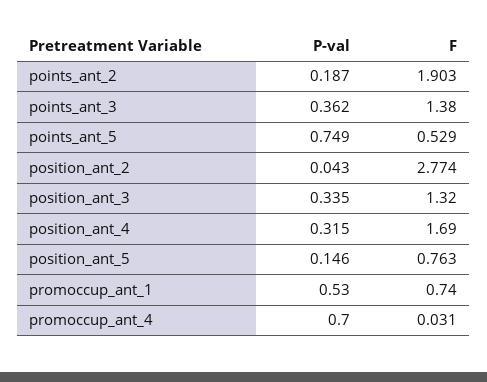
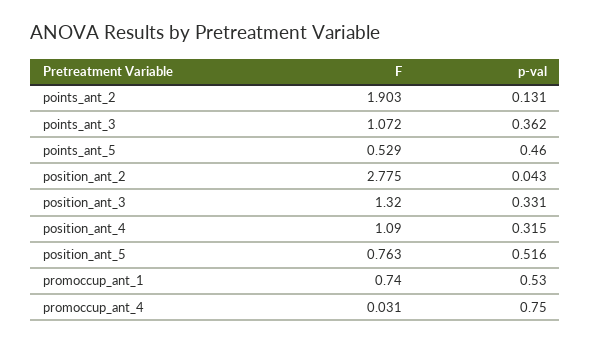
  {
    "P-val": {
-     "points_ant_2": 0.187,
+     "points_ant_2": 0.131,
      "points_ant_3": 0.362,
-     "points_ant_5": 0.749,
+     "points_ant_5": 0.46,
      "position_ant_2": 0.043,
-     "position_ant_3": 0.335,
+     "position_ant_3": 0.331,
      "position_ant_4": 0.315,
-     "position_ant_5": 0.146,
+     "position_ant_5": 0.516,
      "promoccup_ant_1": 0.53,
-     "promoccup_ant_4": 0.7
+     "promoccup_ant_4": 0.75
    },
    "F": {
      "points_ant_2": 1.903,
-     "points_ant_3": 1.38,
+     "points_ant_3": 1.072,
      "points_ant_5": 0.529,
-     "position_ant_2": 2.774,
+     "position_ant_2": 2.775,
      "position_ant_3": 1.32,
-     "position_ant_4": 1.69,
+     "position_ant_4": 1.09,
      "position_ant_5": 0.763,
      "promoccup_ant_1": 0.74,
      "promoccup_ant_4": 0.031
    }
  }

